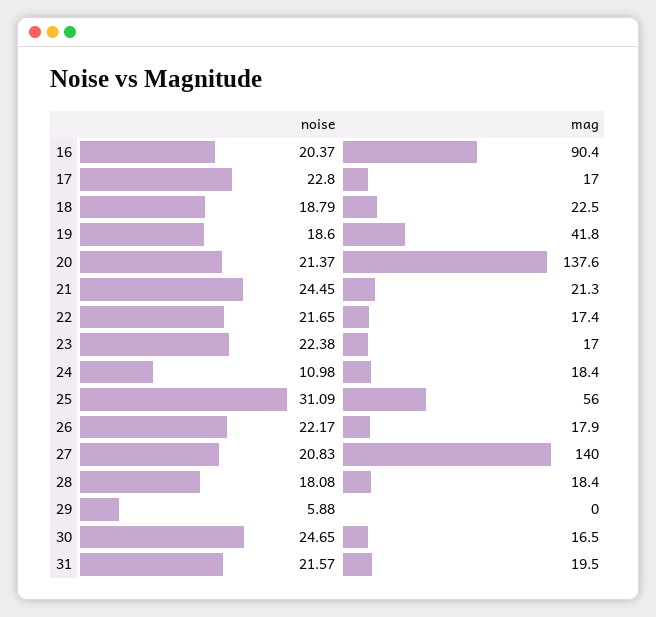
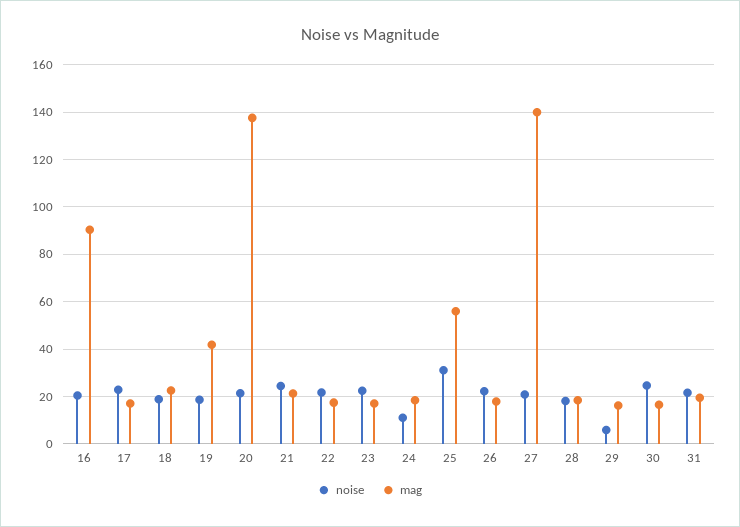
  {
    "noise": {
      "16": 20.37,
      "17": 22.8,
      "18": 18.79,
      "19": 18.6,
      "20": 21.37,
      "21": 24.45,
      "22": 21.65,
      "23": 22.38,
      "24": 10.98,
      "25": 31.09,
      "26": 22.17,
      "27": 20.83,
      "28": 18.08,
      "29": 5.88,
      "30": 24.65,
      "31": 21.57
    },
    "mag": {
      "16": 90.4,
      "17": 17,
      "18": 22.5,
      "19": 41.8,
      "20": 137.6,
      "21": 21.3,
      "22": 17.4,
      "23": 17,
      "24": 18.4,
      "25": 56,
      "26": 17.9,
      "27": 140,
      "28": 18.4,
-     "29": 0,
+     "29": 15,
      "30": 16.5,
      "31": 19.5
    }
  }

